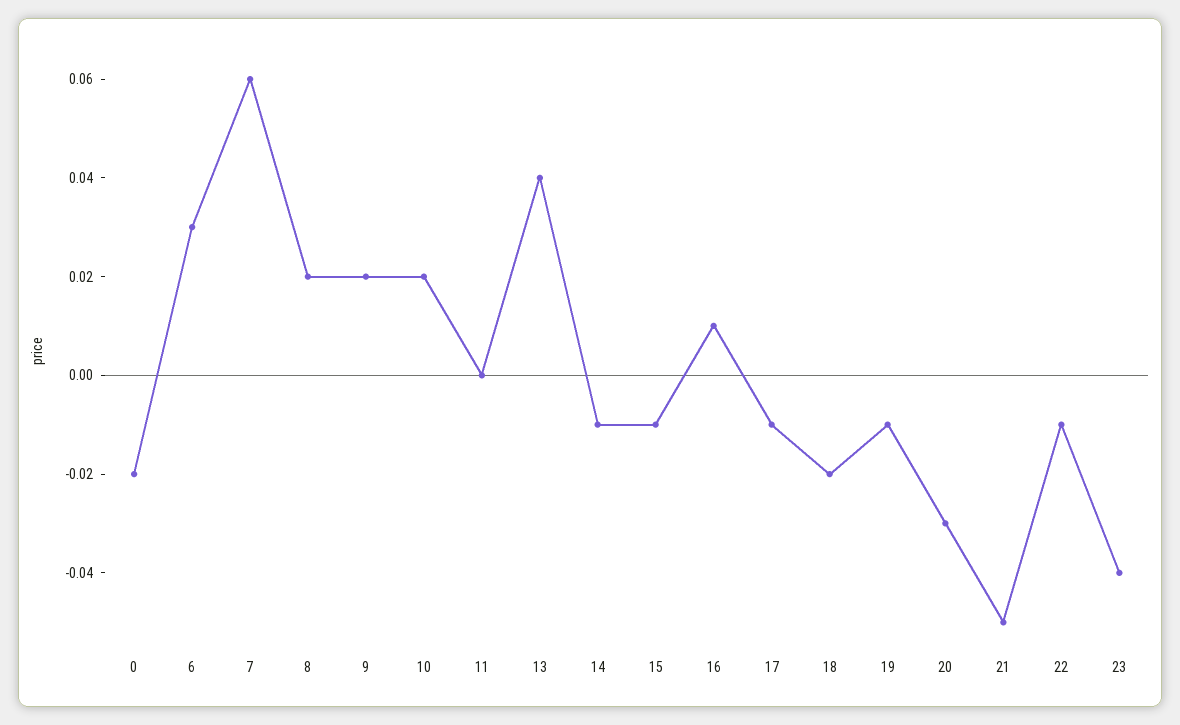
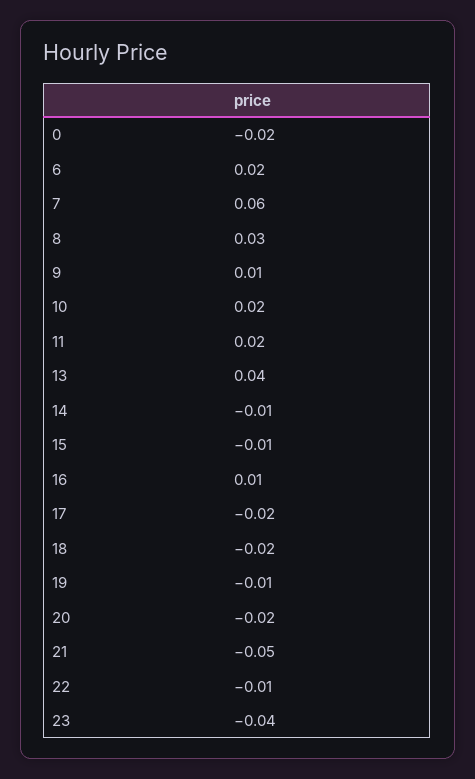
  {
    "0": -0.02,
-   "6": 0.03,
+   "6": 0.02,
    "7": 0.06,
-   "8": 0.02,
+   "8": 0.03,
-   "9": 0.02,
+   "9": 0.01,
    "10": 0.02,
-   "11": 0,
+   "11": 0.02,
    "13": 0.04,
    "14": -0.01,
    "15": -0.01,
    "16": 0.01,
-   "17": -0.01,
+   "17": -0.02,
    "18": -0.02,
    "19": -0.01,
-   "20": -0.03,
+   "20": -0.02,
    "21": -0.05,
    "22": -0.01,
    "23": -0.04
  }

